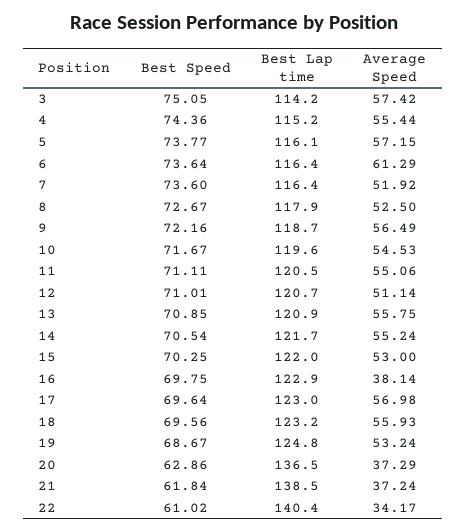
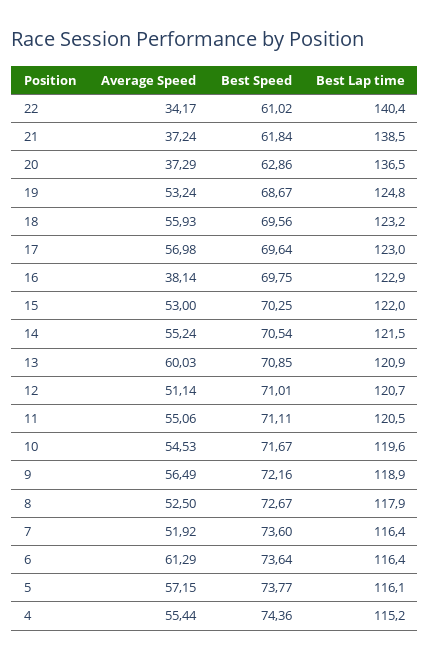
  {
    "Best Speed": {
-     "3": 75.05,
      "4": 74.36,
      "5": 73.77,
      "6": 73.64,
      "7": 73.6,
      "8": 72.67,
      "9": 72.16,
      "10": 71.67,
      "11": 71.11,
      "12": 71.01,
      "13": 70.85,
      "14": 70.54,
      "15": 70.25,
      "16": 69.75,
      "17": 69.64,
      "18": 69.56,
      "19": 68.67,
      "20": 62.86,
      "21": 61.84,
      "22": 61.02
    },
    "Best Lap time": {
-     "3": 114.2,
      "4": 115.2,
      "5": 116.1,
      "6": 116.4,
      "7": 116.4,
      "8": 117.9,
-     "9": 118.7,
+     "9": 118.9,
      "10": 119.6,
      "11": 120.5,
      "12": 120.7,
      "13": 120.9,
-     "14": 121.7,
+     "14": 121.5,
      "15": 122,
      "16": 122.9,
      "17": 123,
      "18": 123.2,
      "19": 124.8,
      "20": 136.5,
      "21": 138.5,
      "22": 140.4
    },
    "Average Speed": {
-     "3": 57.42,
      "4": 55.44,
      "5": 57.15,
      "6": 61.29,
      "7": 51.92,
      "8": 52.5,
      "9": 56.49,
      "10": 54.53,
      "11": 55.06,
      "12": 51.14,
-     "13": 55.75,
+     "13": 60.03,
      "14": 55.24,
      "15": 53,
      "16": 38.14,
      "17": 56.98,
      "18": 55.93,
      "19": 53.24,
      "20": 37.29,
      "21": 37.24,
      "22": 34.17
    }
  }

